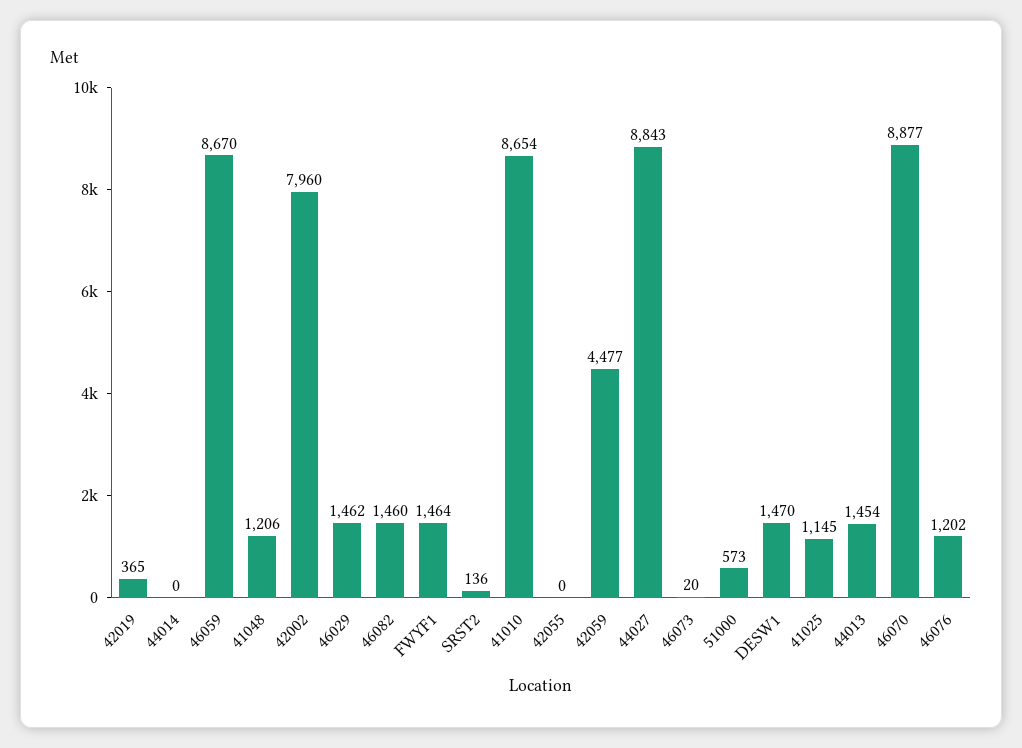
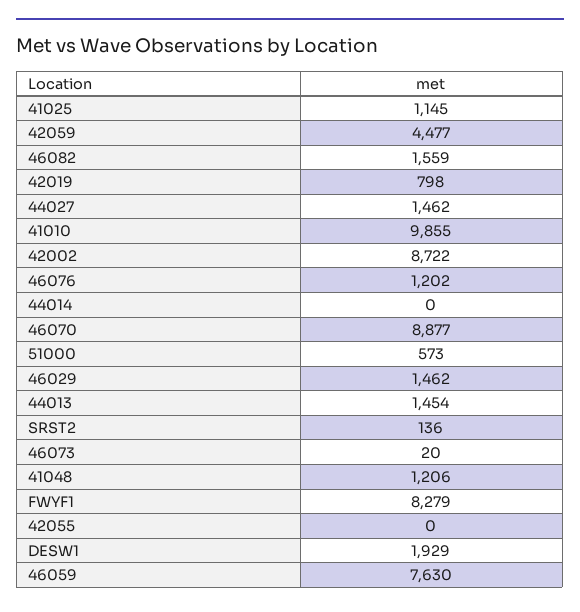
  {
-   "42019": 365,
+   "42019": 798,
    "44014": 0,
-   "46059": 8670,
+   "46059": 7630,
    "41048": 1206,
-   "42002": 7960,
+   "42002": 8722,
    "46029": 1462,
-   "46082": 1460,
+   "46082": 1559,
-   "FWYF1": 1464,
+   "FWYF1": 8279,
    "SRST2": 136,
-   "41010": 8654,
+   "41010": 9855,
    "42055": 0,
    "42059": 4477,
-   "44027": 8843,
+   "44027": 1462,
    "46073": 20,
    "51000": 573,
-   "DESW1": 1470,
+   "DESW1": 1929,
    "41025": 1145,
    "44013": 1454,
    "46070": 8877,
    "46076": 1202
  }

